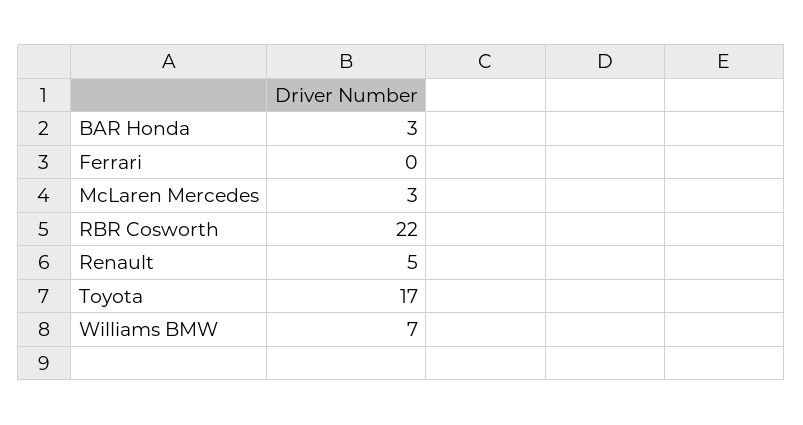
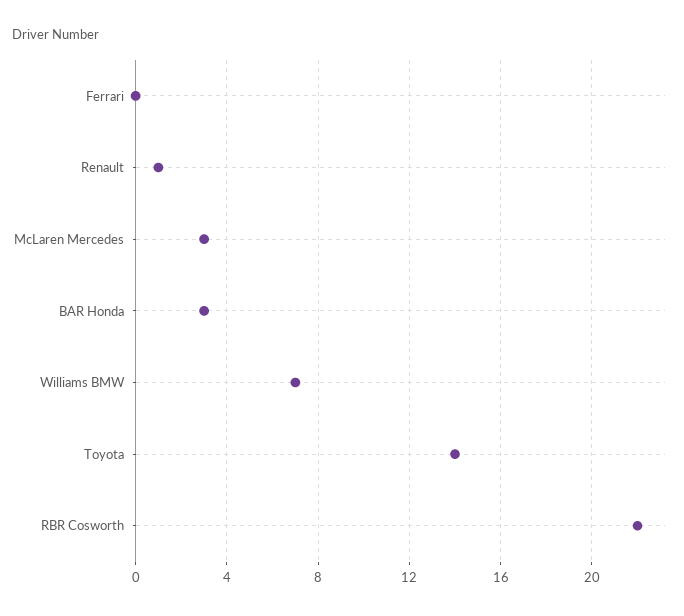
  {
    "BAR Honda": 3,
    "Ferrari": 0,
    "McLaren Mercedes": 3,
    "RBR Cosworth": 22,
-   "Renault": 5,
+   "Renault": 1,
-   "Toyota": 17,
+   "Toyota": 14,
    "Williams BMW": 7
  }

